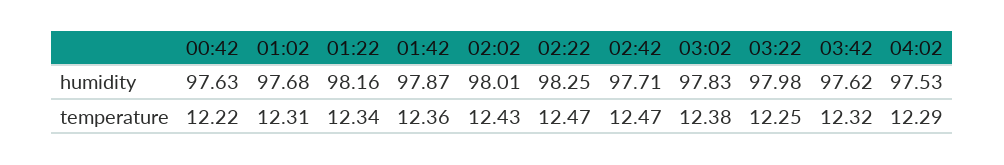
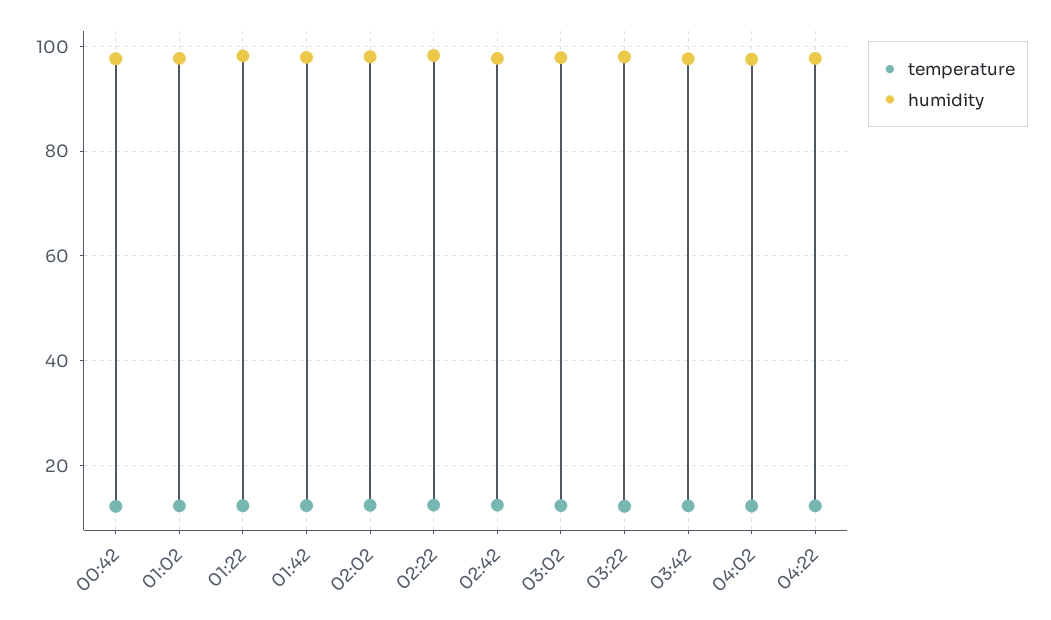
  {
    "humidity": {
      "00:42": 97.63,
      "01:02": 97.68,
      "01:22": 98.16,
      "01:42": 97.87,
      "02:02": 98.01,
      "02:22": 98.25,
      "02:42": 97.71,
      "03:02": 97.83,
      "03:22": 97.98,
      "03:42": 97.62,
-     "04:02": 97.53
+     "04:02": 97.53,
+     "04:22": 98
    },
    "temperature": {
      "00:42": 12.22,
      "01:02": 12.31,
      "01:22": 12.34,
      "01:42": 12.36,
      "02:02": 12.43,
      "02:22": 12.47,
      "02:42": 12.47,
      "03:02": 12.38,
      "03:22": 12.25,
      "03:42": 12.32,
-     "04:02": 12.29
+     "04:02": 12.29,
+     "04:22": 12
    }
  }

